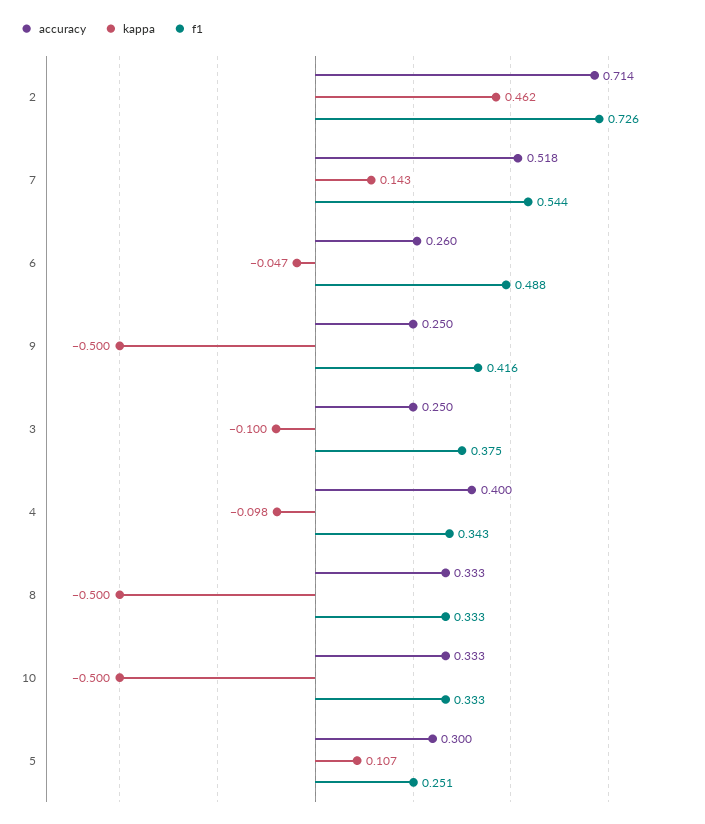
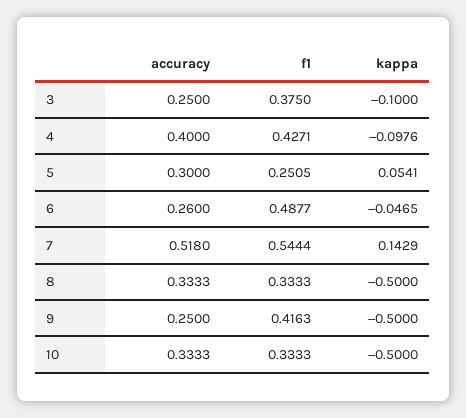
  {
    "accuracy": {
-     "2": 0.714,
      "7": 0.518,
      "6": 0.26,
      "9": 0.25,
      "3": 0.25,
      "4": 0.4,
      "8": 0.3333,
      "10": 0.3333,
      "5": 0.3
    },
    "kappa": {
-     "2": 0.462,
      "7": 0.1429,
      "6": -0.0465,
      "9": -0.5,
      "3": -0.1,
      "4": -0.0976,
      "8": -0.5,
      "10": -0.5,
-     "5": 0.107
+     "5": 0.0541
    },
    "f1": {
-     "2": 0.726,
      "7": 0.5444,
      "6": 0.4877,
      "9": 0.4163,
      "3": 0.375,
-     "4": 0.343,
+     "4": 0.4271,
      "8": 0.3333,
      "10": 0.3333,
      "5": 0.2505
    }
  }

